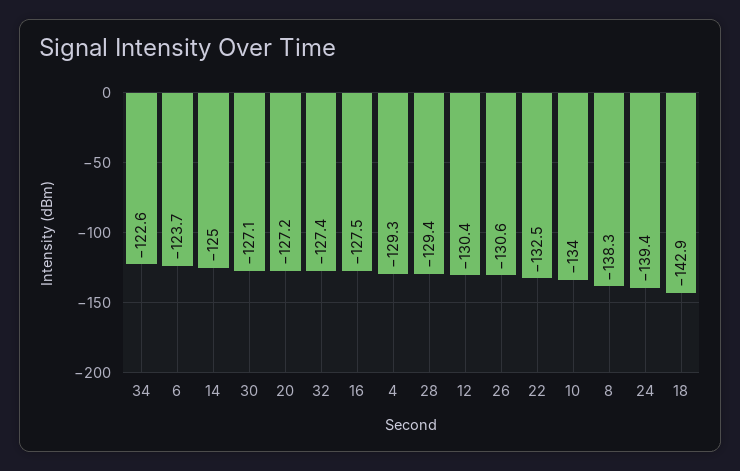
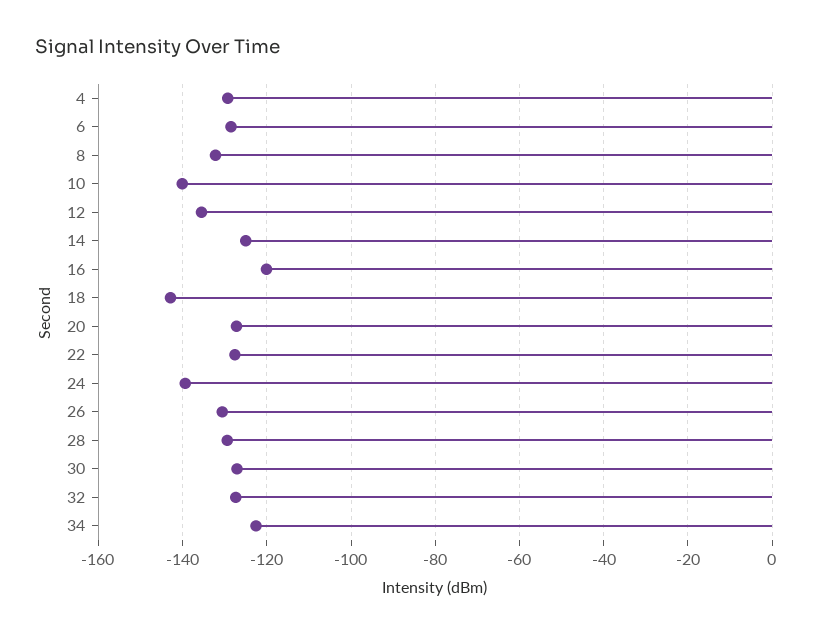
  {
    "34": -122.6,
-   "6": -123.7,
+   "6": -128,
    "14": -125,
    "30": -127.1,
    "20": -127.2,
    "32": -127.4,
-   "16": -127.5,
+   "16": -120,
    "4": -129.3,
    "28": -129.4,
-   "12": -130.4,
+   "12": -136,
    "26": -130.6,
-   "22": -132.5,
+   "22": -128,
-   "10": -134,
+   "10": -140,
-   "8": -138.3,
+   "8": -132,
    "24": -139.4,
    "18": -142.9
  }

